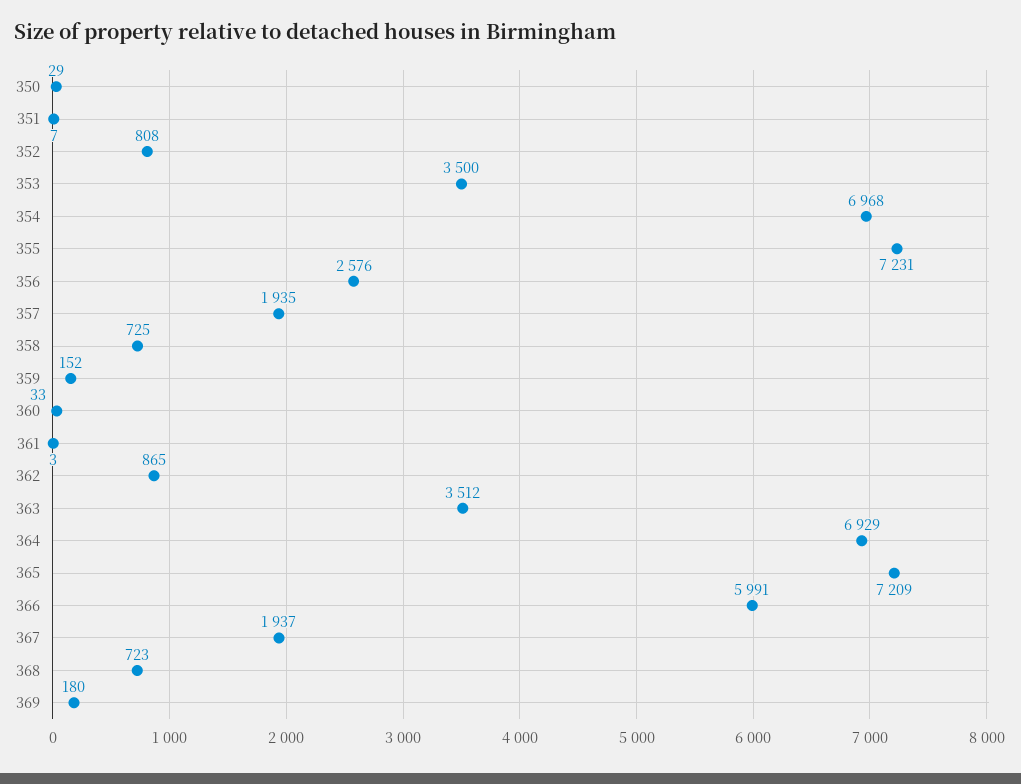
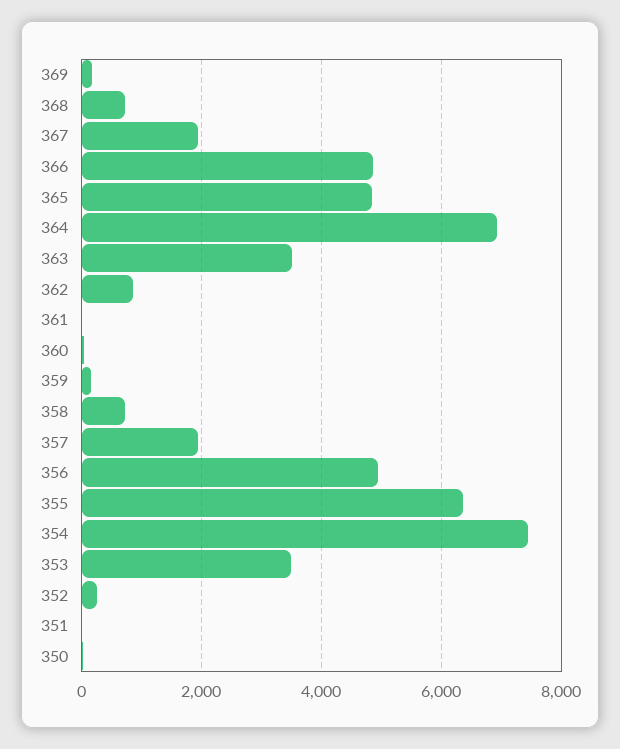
  {
    "350": 29,
    "351": 7,
-   "352": 808,
+   "352": 200,
    "353": 3500,
-   "354": 6968,
+   "354": 7400,
-   "355": 7231,
+   "355": 6400,
-   "356": 2576,
+   "356": 5000,
    "357": 1935,
    "358": 725,
    "359": 152,
    "360": 33,
    "361": 3,
    "362": 865,
    "363": 3512,
    "364": 6929,
-   "365": 7209,
+   "365": 4800,
-   "366": 5991,
+   "366": 4800,
    "367": 1937,
    "368": 723,
    "369": 180
  }

